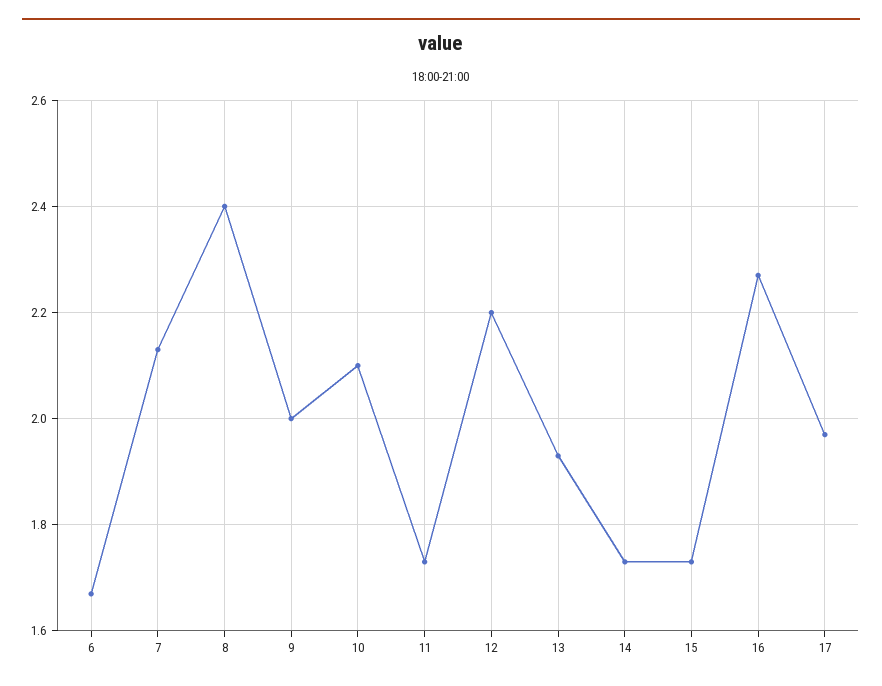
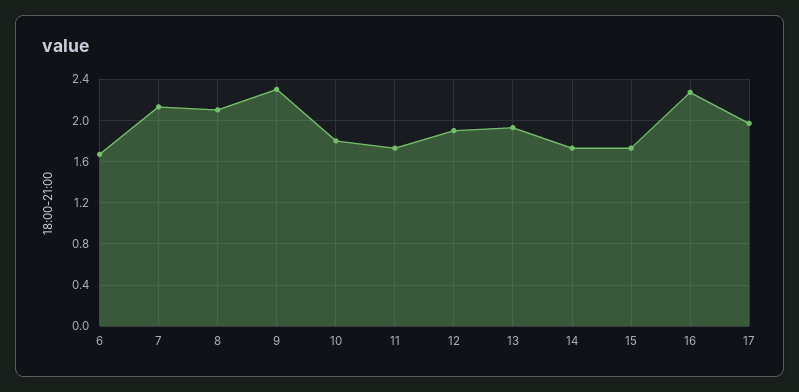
  {
    "6": 1.65,
    "7": 2.15,
-   "8": 2.4,
+   "8": 2.1,
-   "9": 2,
+   "9": 2.3,
-   "10": 2.1,
+   "10": 1.8,
    "11": 1.75,
-   "12": 2.2,
+   "12": 1.9,
    "13": 1.95,
    "14": 1.75,
    "15": 1.75,
    "16": 2.25,
    "17": 1.95
  }

